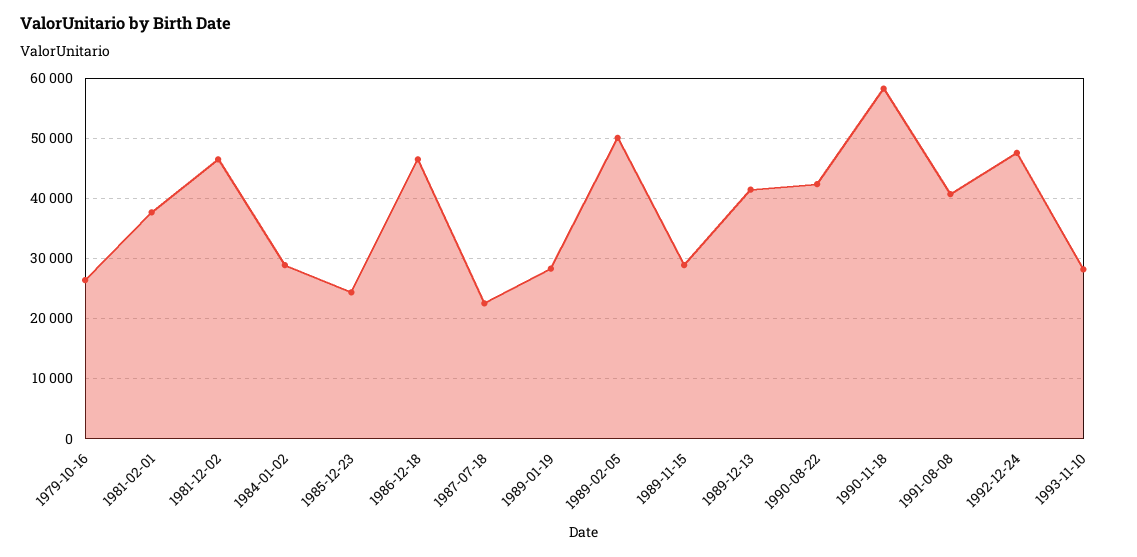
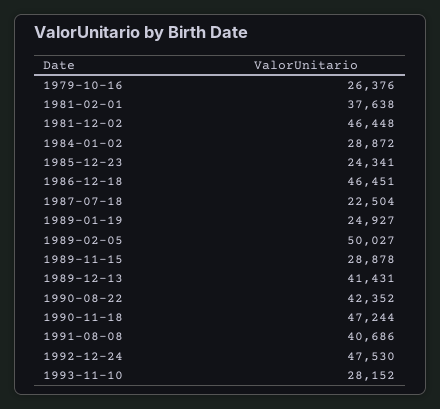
  {
    "1979-10-16": 26376,
    "1981-02-01": 37638,
    "1981-12-02": 46448,
    "1984-01-02": 28872,
    "1985-12-23": 24341,
    "1986-12-18": 46451,
    "1987-07-18": 22504,
-   "1989-01-19": 28000,
+   "1989-01-19": 24927,
    "1989-02-05": 50027,
    "1989-11-15": 28878,
    "1989-12-13": 41431,
    "1990-08-22": 42352,
-   "1990-11-18": 58000,
+   "1990-11-18": 47244,
    "1991-08-08": 40686,
    "1992-12-24": 47530,
    "1993-11-10": 28152
  }

